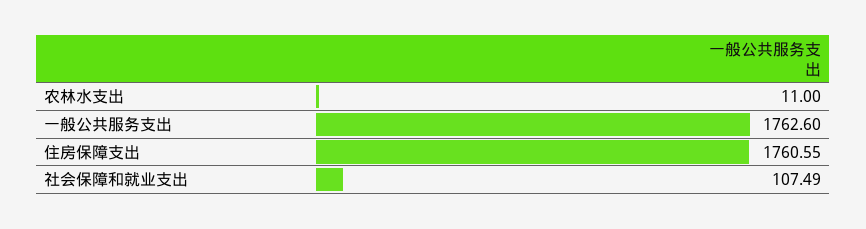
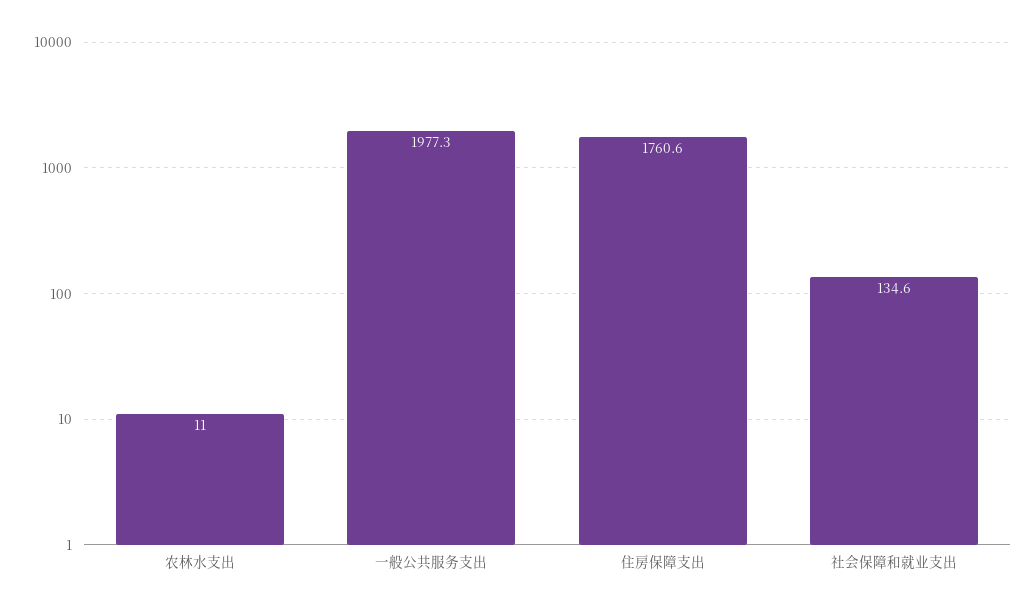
  {
    "农林水支出": 11,
-   "一般公共服务支出": 1762.6,
+   "一般公共服务支出": 1977.3,
    "住房保障支出": 1760.55,
-   "社会保障和就业支出": 107.49
+   "社会保障和就业支出": 134.6
  }

